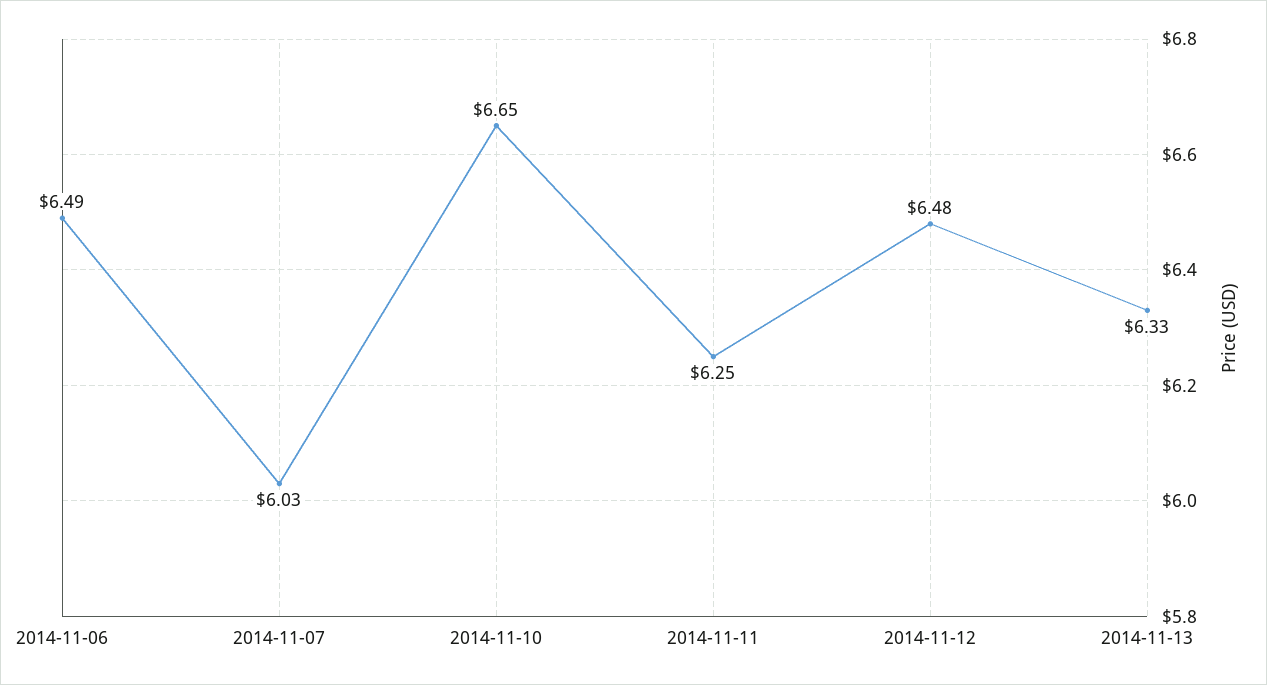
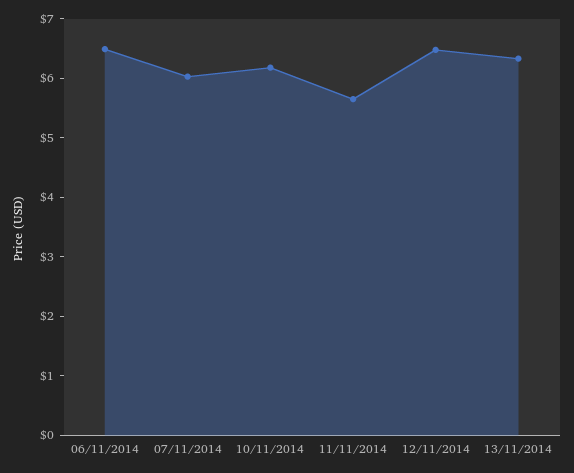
  {
    "2014-11-06": 6.49,
    "2014-11-07": 6.03,
-   "2014-11-10": 6.65,
+   "2014-11-10": 6.2,
-   "2014-11-11": 6.25,
+   "2014-11-11": 5.6,
    "2014-11-12": 6.48,
    "2014-11-13": 6.33
  }

